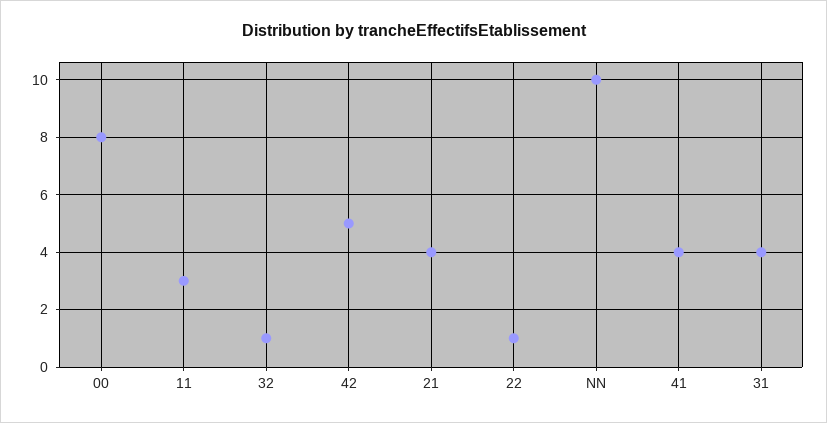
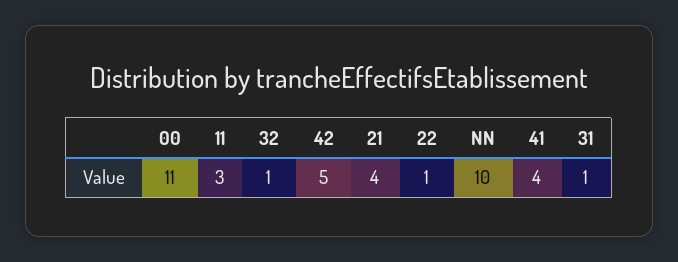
  {
-   "00": 8,
+   "00": 11,
    "11": 3,
    "32": 1,
    "42": 5,
    "21": 4,
    "22": 1,
    "NN": 10,
    "41": 4,
-   "31": 4
+   "31": 1
  }

